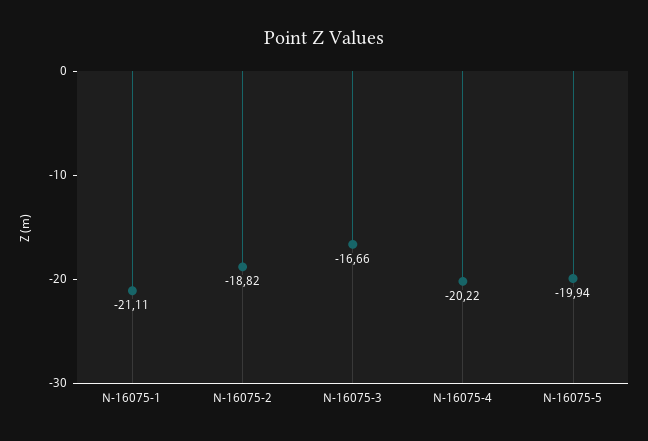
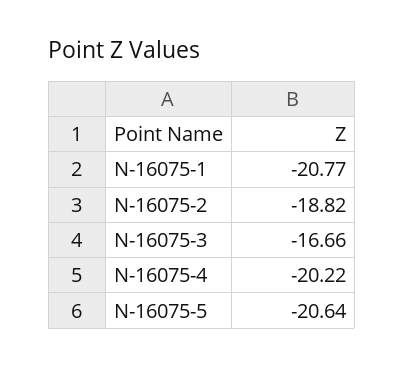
  {
-   "N-16075-1": -21.11,
+   "N-16075-1": -20.77,
    "N-16075-2": -18.82,
    "N-16075-3": -16.66,
    "N-16075-4": -20.22,
-   "N-16075-5": -19.94
+   "N-16075-5": -20.64
  }

